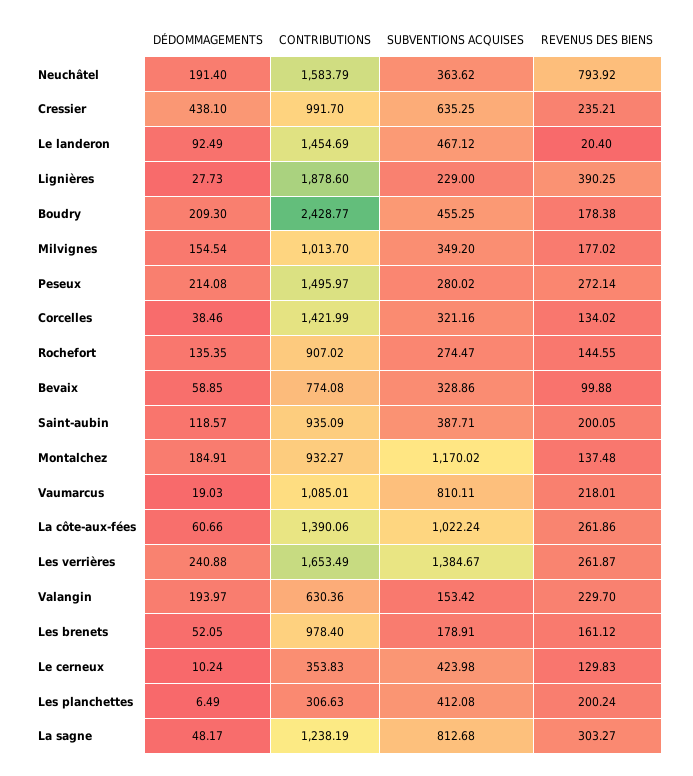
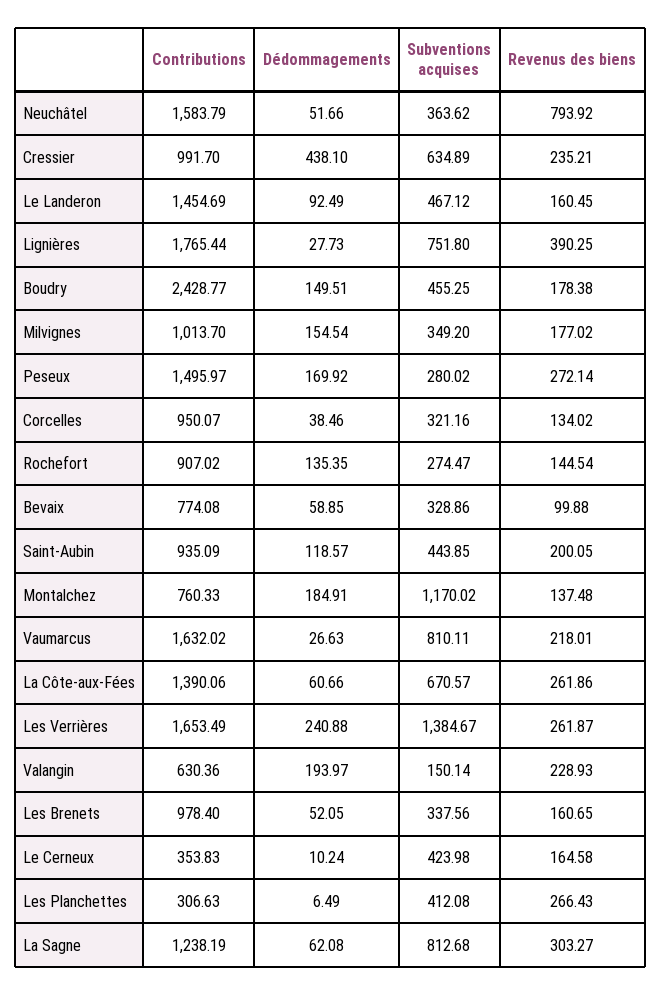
  {
    "DÉDOMMAGEMENTS": {
-     "Neuchâtel": 191.4,
+     "Neuchâtel": 51.66,
      "Cressier": 438.1,
      "Le landeron": 92.49,
      "Lignières": 27.73,
-     "Boudry": 209.3,
+     "Boudry": 149.51,
      "Milvignes": 154.54,
-     "Peseux": 214.08,
+     "Peseux": 169.92,
      "Corcelles": 38.46,
      "Rochefort": 135.35,
      "Bevaix": 58.85,
      "Saint-aubin": 118.57,
      "Montalchez": 184.91,
-     "Vaumarcus": 19.03,
+     "Vaumarcus": 26.63,
      "La côte-aux-fées": 60.66,
      "Les verrières": 240.88,
      "Valangin": 193.97,
      "Les brenets": 52.05,
      "Le cerneux": 10.24,
      "Les planchettes": 6.49,
-     "La sagne": 48.17
+     "La sagne": 62.08
    },
    "CONTRIBUTIONS": {
      "Neuchâtel": 1583.79,
      "Cressier": 991.7,
      "Le landeron": 1454.69,
-     "Lignières": 1878.6,
+     "Lignières": 1765.44,
      "Boudry": 2428.77,
      "Milvignes": 1013.7,
      "Peseux": 1495.97,
-     "Corcelles": 1421.99,
+     "Corcelles": 950.07,
      "Rochefort": 907.02,
      "Bevaix": 774.08,
      "Saint-aubin": 935.09,
-     "Montalchez": 932.27,
+     "Montalchez": 760.33,
-     "Vaumarcus": 1085.01,
+     "Vaumarcus": 1632.02,
      "La côte-aux-fées": 1390.06,
      "Les verrières": 1653.49,
      "Valangin": 630.36,
      "Les brenets": 978.4,
      "Le cerneux": 353.83,
      "Les planchettes": 306.63,
      "La sagne": 1238.19
    },
    "SUBVENTIONS ACQUISES": {
      "Neuchâtel": 363.62,
-     "Cressier": 635.25,
+     "Cressier": 634.89,
      "Le landeron": 467.12,
-     "Lignières": 229,
+     "Lignières": 751.8,
      "Boudry": 455.25,
      "Milvignes": 349.2,
      "Peseux": 280.02,
      "Corcelles": 321.16,
      "Rochefort": 274.47,
      "Bevaix": 328.86,
-     "Saint-aubin": 387.71,
+     "Saint-aubin": 443.85,
      "Montalchez": 1170.02,
      "Vaumarcus": 810.11,
-     "La côte-aux-fées": 1022.24,
+     "La côte-aux-fées": 670.57,
      "Les verrières": 1384.67,
-     "Valangin": 153.42,
+     "Valangin": 150.14,
-     "Les brenets": 178.91,
+     "Les brenets": 337.56,
      "Le cerneux": 423.98,
      "Les planchettes": 412.08,
      "La sagne": 812.68
    },
    "REVENUS DES BIENS": {
      "Neuchâtel": 793.92,
      "Cressier": 235.21,
-     "Le landeron": 20.4,
+     "Le landeron": 160.45,
      "Lignières": 390.25,
      "Boudry": 178.38,
      "Milvignes": 177.02,
      "Peseux": 272.14,
      "Corcelles": 134.02,
-     "Rochefort": 144.55,
+     "Rochefort": 144.54,
      "Bevaix": 99.88,
      "Saint-aubin": 200.05,
      "Montalchez": 137.48,
      "Vaumarcus": 218.01,
      "La côte-aux-fées": 261.86,
      "Les verrières": 261.87,
-     "Valangin": 229.7,
+     "Valangin": 228.93,
-     "Les brenets": 161.12,
+     "Les brenets": 160.65,
-     "Le cerneux": 129.83,
+     "Le cerneux": 164.58,
-     "Les planchettes": 200.24,
+     "Les planchettes": 266.43,
      "La sagne": 303.27
    }
  }

